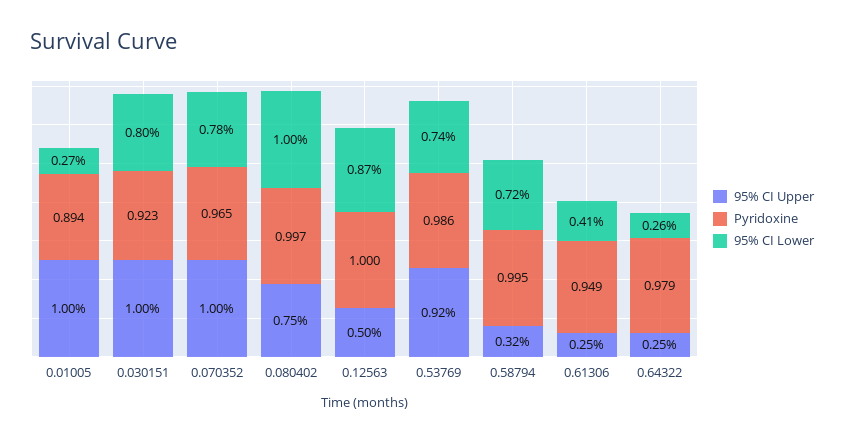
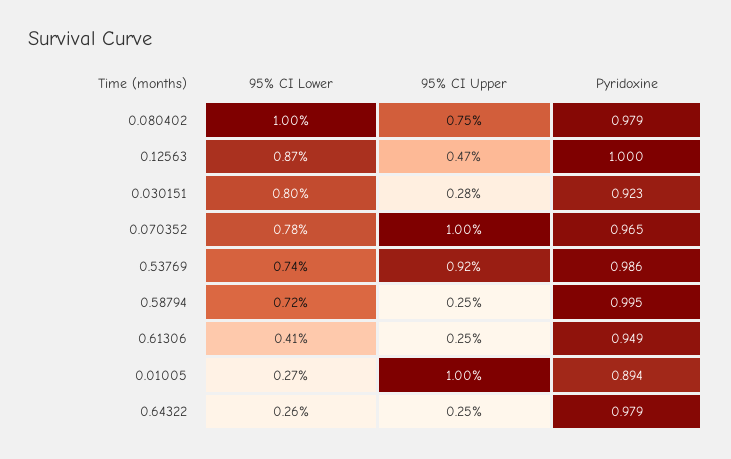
  {
    "95% CI Upper": {
      "0.01005": 1,
-     "0.030151": 1,
+     "0.030151": 0.28,
      "0.070352": 1,
      "0.080402": 0.75,
-     "0.12563": 0.5,
+     "0.12563": 0.47,
      "0.53769": 0.92,
-     "0.58794": 0.32,
+     "0.58794": 0.25,
      "0.61306": 0.25,
      "0.64322": 0.25
    },
    "Pyridoxine": {
      "0.01005": 0.894,
      "0.030151": 0.923,
      "0.070352": 0.965,
-     "0.080402": 0.997,
+     "0.080402": 0.979,
      "0.12563": 1,
      "0.53769": 0.986,
      "0.58794": 0.995,
      "0.61306": 0.949,
      "0.64322": 0.979
    },
    "95% CI Lower": {
      "0.01005": 0.27,
      "0.030151": 0.8,
      "0.070352": 0.78,
      "0.080402": 1,
      "0.12563": 0.87,
      "0.53769": 0.74,
      "0.58794": 0.72,
      "0.61306": 0.41,
      "0.64322": 0.26
    }
  }

